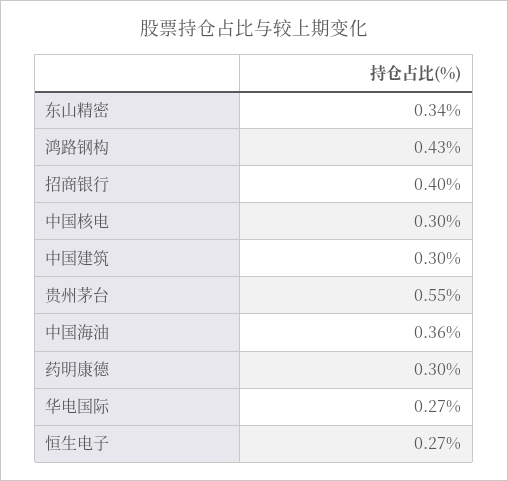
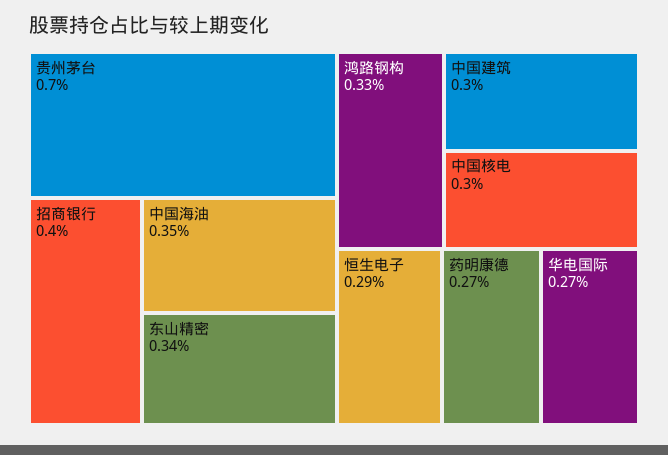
  {
    "东山精密": 0.34,
-   "鸿路钢构": 0.43,
+   "鸿路钢构": 0.33,
    "招商银行": 0.4,
    "中国核电": 0.3,
    "中国建筑": 0.3,
-   "贵州茅台": 0.55,
+   "贵州茅台": 0.7,
-   "中国海油": 0.36,
+   "中国海油": 0.35,
-   "药明康德": 0.3,
+   "药明康德": 0.27,
    "华电国际": 0.27,
-   "恒生电子": 0.27
+   "恒生电子": 0.29
  }

